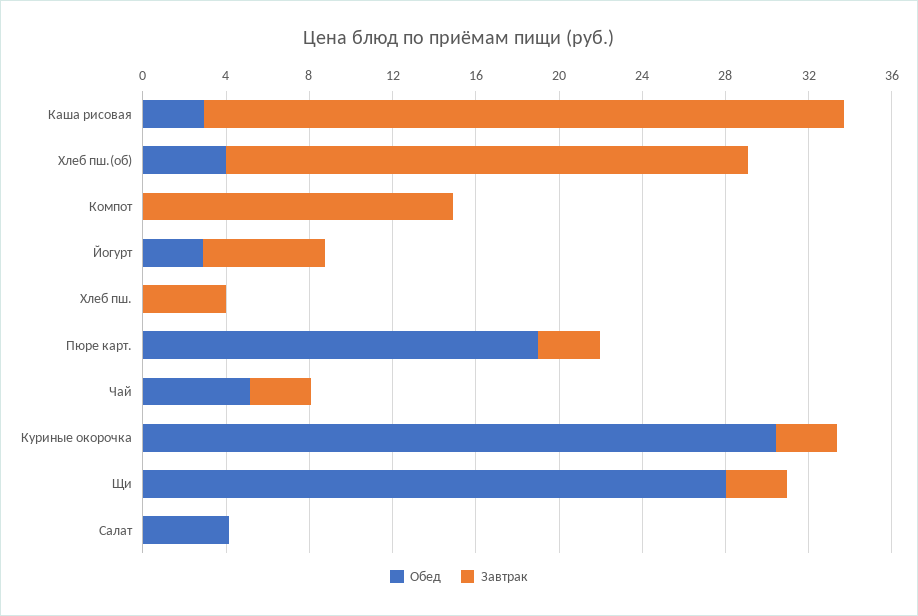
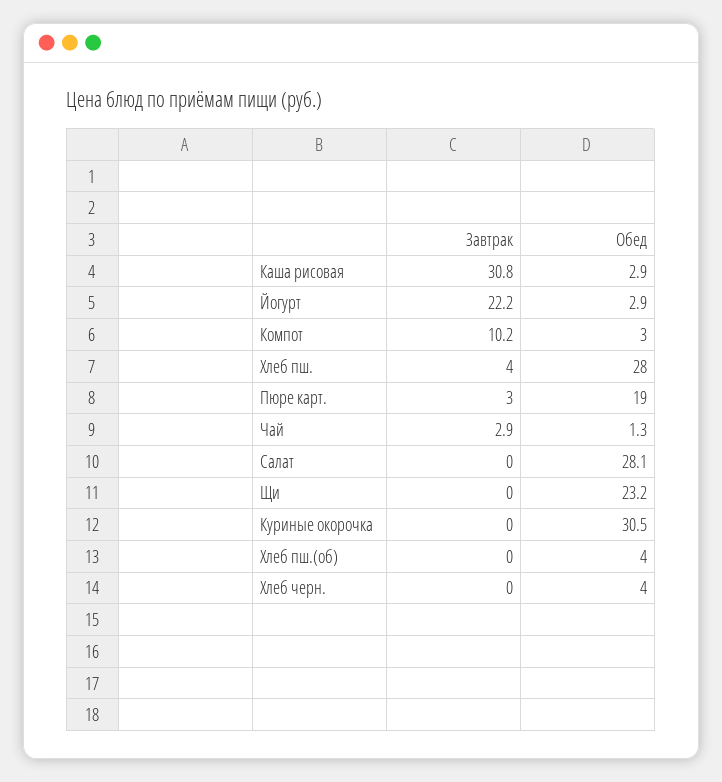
  {
    "Обед": {
      "Каша рисовая": 2.9,
      "Хлеб пш.(об)": 4,
-     "Компот": 0,
+     "Компот": 3,
      "Йогурт": 2.9,
-     "Хлеб пш.": 0,
+     "Хлеб пш.": 28,
      "Пюре карт.": 19,
-     "Чай": 5,
+     "Чай": 1.3,
      "Куриные окорочка": 30.5,
-     "Щи": 28,
+     "Щи": 23.2,
-     "Салат": 4
+     "Салат": 28.1,
+     "Хлеб черн.": 4
    },
    "Завтрак": {
      "Каша рисовая": 30.8,
-     "Хлеб пш.(об)": 25,
+     "Хлеб пш.(об)": 0,
-     "Компот": 15,
+     "Компот": 10.2,
-     "Йогурт": 6,
+     "Йогурт": 22.2,
      "Хлеб пш.": 4,
      "Пюре карт.": 3,
      "Чай": 2.9,
-     "Куриные окорочка": 3,
+     "Куриные окорочка": 0,
-     "Щи": 3,
+     "Щи": 0,
-     "Салат": 0
+     "Салат": 0,
+     "Хлеб черн.": 0
    }
  }

